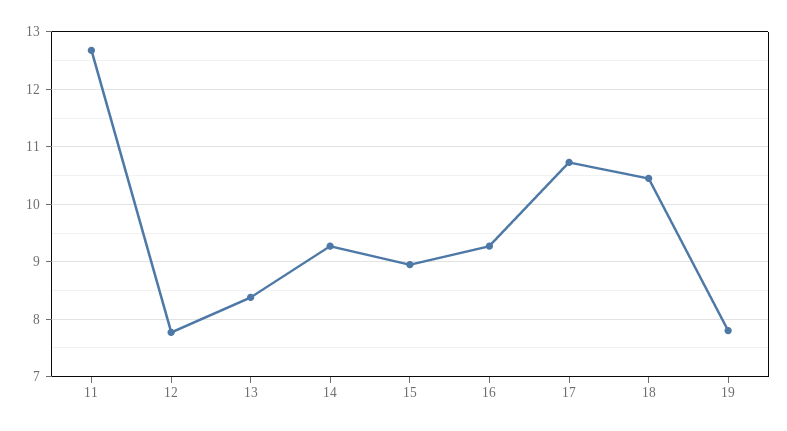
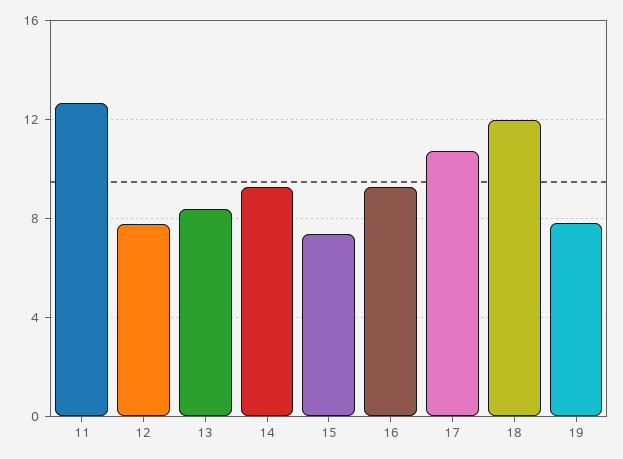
  {
    "11": 12.6,
    "12": 7.8,
    "13": 8.4,
    "14": 9.2,
-   "15": 9,
+   "15": 7.5,
    "16": 9.2,
    "17": 10.8,
-   "18": 10.4,
+   "18": 12,
    "19": 7.8
  }

